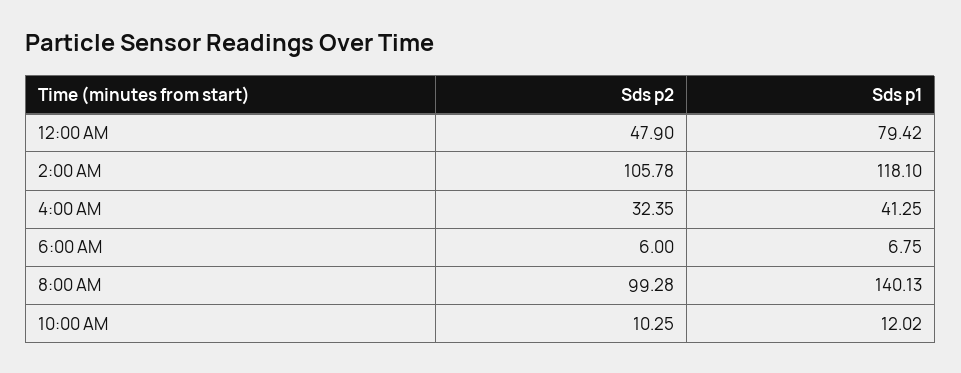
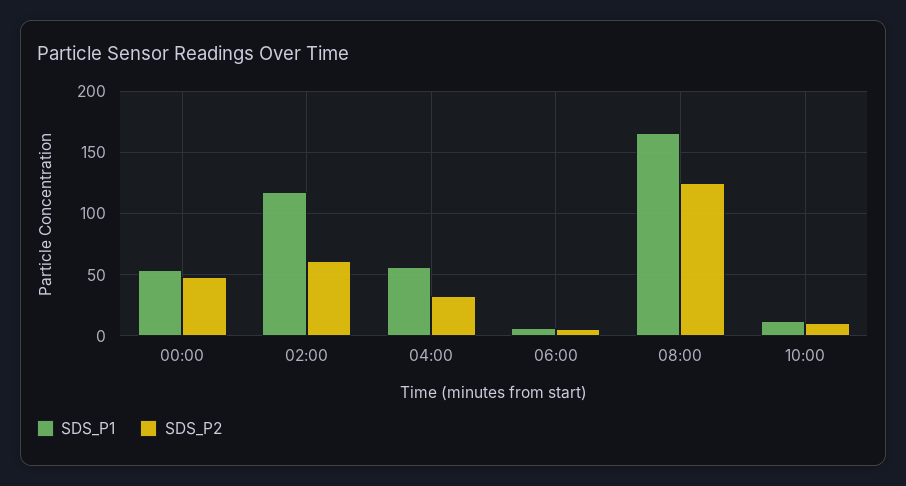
  {
    "Sds p2": {
      "12:00 AM": 47.9,
-     "2:00 AM": 105.78,
+     "2:00 AM": 60,
      "4:00 AM": 32.35,
      "6:00 AM": 6,
-     "8:00 AM": 99.28,
+     "8:00 AM": 125,
      "10:00 AM": 10.25
    },
    "Sds p1": {
-     "12:00 AM": 79.42,
+     "12:00 AM": 55,
      "2:00 AM": 118.1,
-     "4:00 AM": 41.25,
+     "4:00 AM": 55,
      "6:00 AM": 6.75,
-     "8:00 AM": 140.13,
+     "8:00 AM": 165,
      "10:00 AM": 12.02
    }
  }

